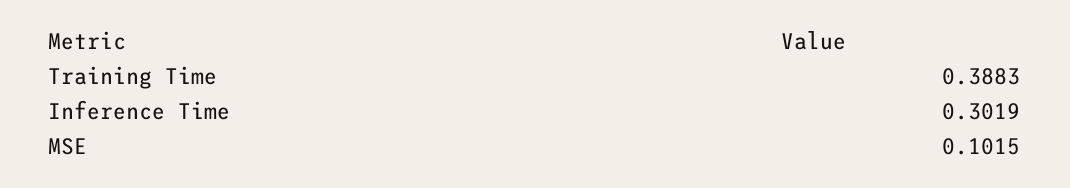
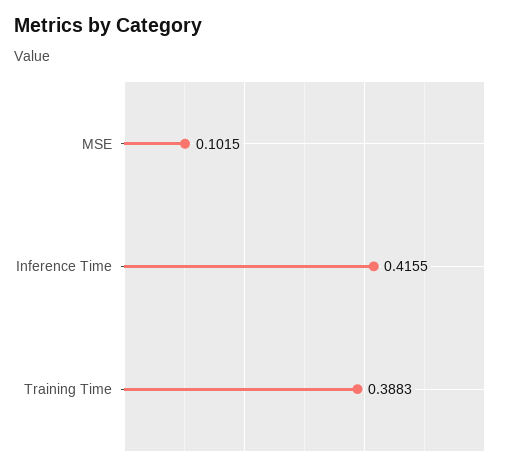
  {
    "Training Time": 0.3883,
-   "Inference Time": 0.3019,
+   "Inference Time": 0.4155,
    "MSE": 0.1015
  }

